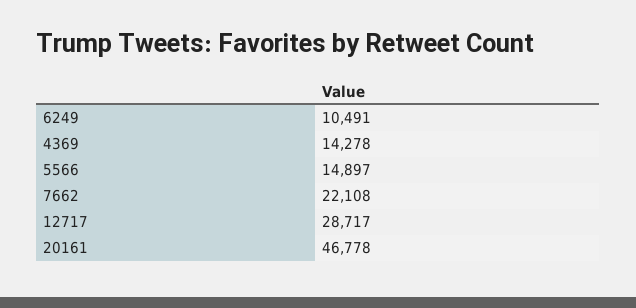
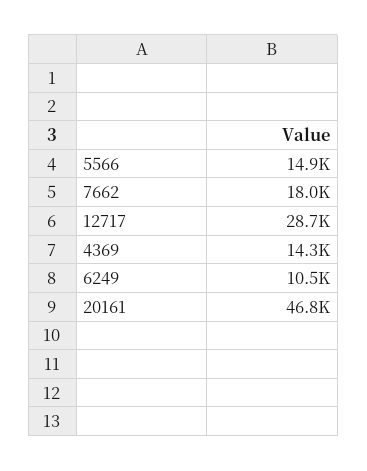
  {
    "6249": 10491,
    "4369": 14278,
    "5566": 14897,
-   "7662": 22108,
+   "7662": 18000,
    "12717": 28717,
    "20161": 46778
  }

